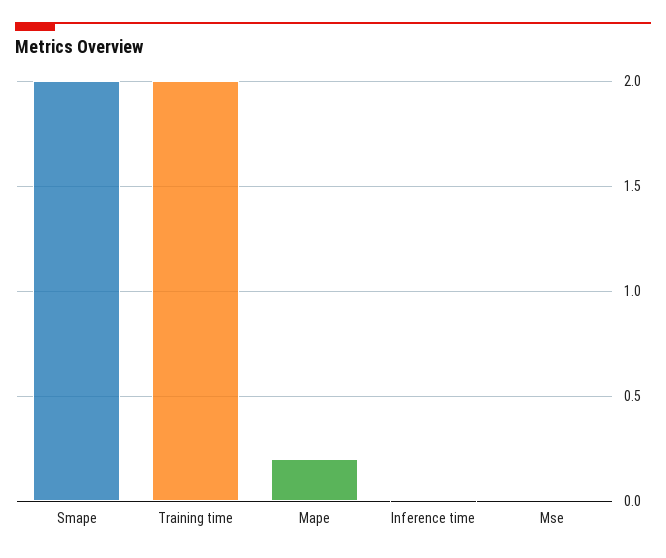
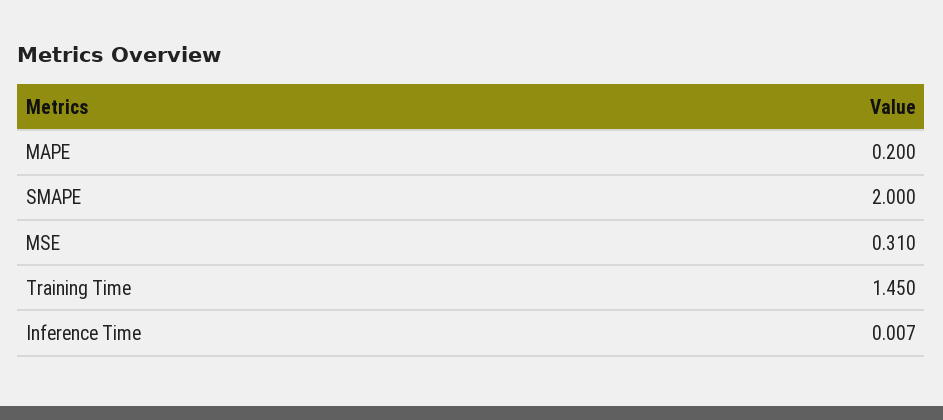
  {
    "Smape": 2,
-   "Training time": 2,
+   "Training time": 1.45,
    "Mape": 0.2,
    "Inference time": 0.007,
-   "Mse": 0
+   "Mse": 0.31
  }

